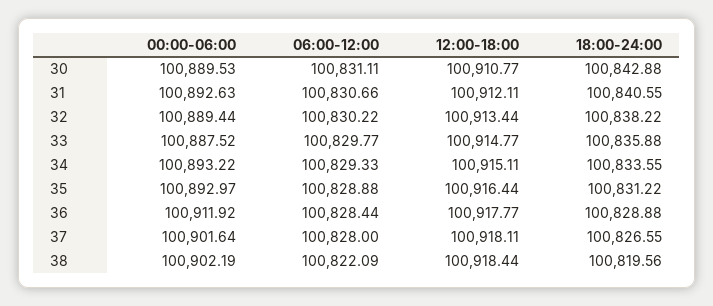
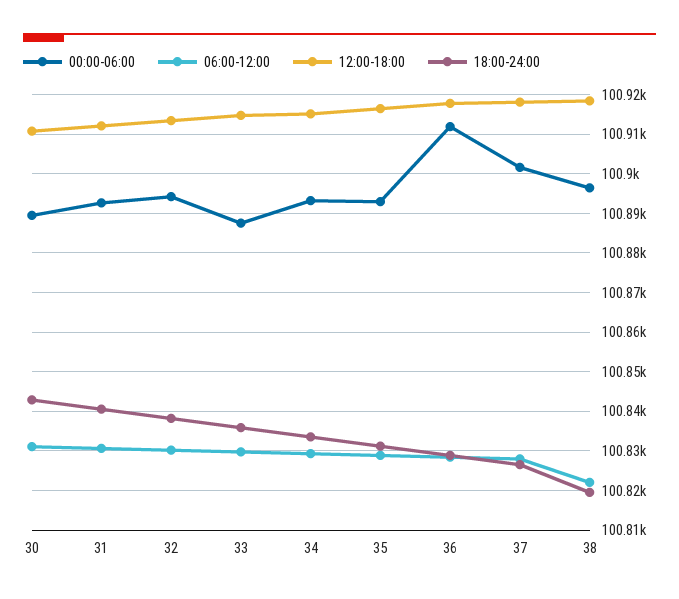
  {
    "00:00-06:00": {
      "30": 100889.53,
      "31": 100892.63,
-     "32": 100889.44,
+     "32": 100894,
      "33": 100887.52,
      "34": 100893.22,
      "35": 100892.97,
      "36": 100911.92,
      "37": 100901.64,
-     "38": 100902.19
+     "38": 100896
    },
    "06:00-12:00": {
      "30": 100831.11,
      "31": 100830.66,
      "32": 100830.22,
      "33": 100829.77,
      "34": 100829.33,
      "35": 100828.88,
      "36": 100828.44,
      "37": 100828,
      "38": 100822.09
    },
    "12:00-18:00": {
      "30": 100910.77,
      "31": 100912.11,
      "32": 100913.44,
      "33": 100914.77,
      "34": 100915.11,
      "35": 100916.44,
      "36": 100917.77,
      "37": 100918.11,
      "38": 100918.44
    },
    "18:00-24:00": {
      "30": 100842.88,
      "31": 100840.55,
      "32": 100838.22,
      "33": 100835.88,
      "34": 100833.55,
      "35": 100831.22,
      "36": 100828.88,
      "37": 100826.55,
      "38": 100819.56
    }
  }

